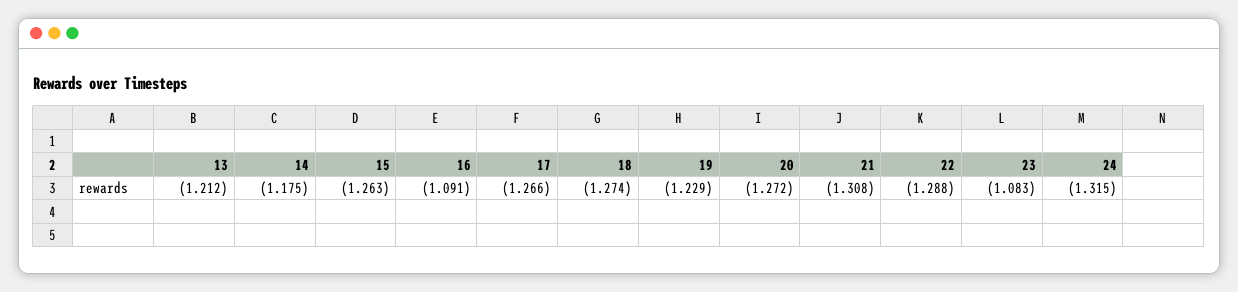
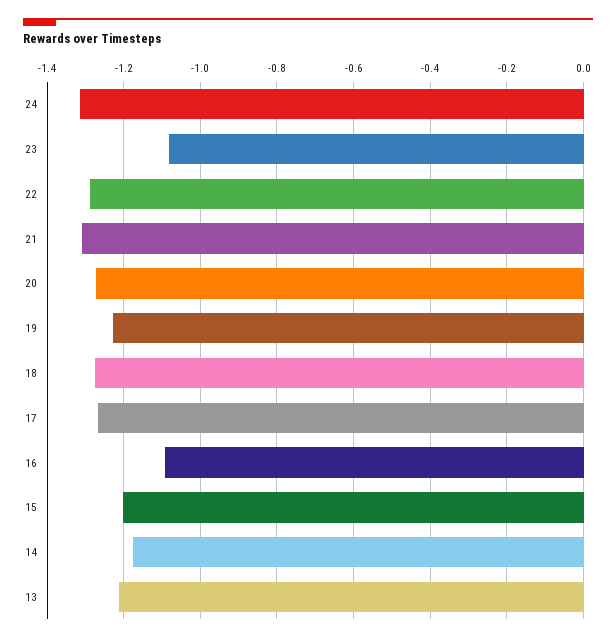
  {
    "13": -1.212,
    "14": -1.175,
-   "15": -1.263,
+   "15": -1.2,
    "16": -1.091,
    "17": -1.266,
    "18": -1.274,
    "19": -1.229,
    "20": -1.272,
    "21": -1.308,
    "22": -1.288,
    "23": -1.083,
    "24": -1.315
  }

